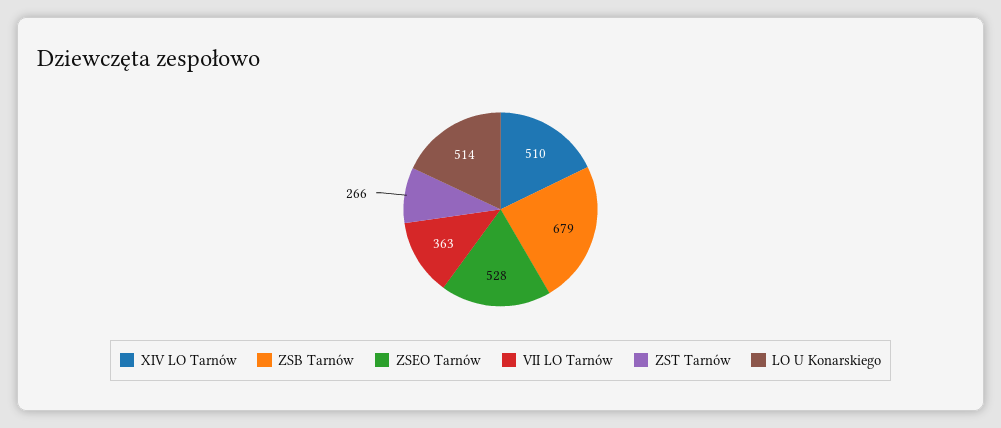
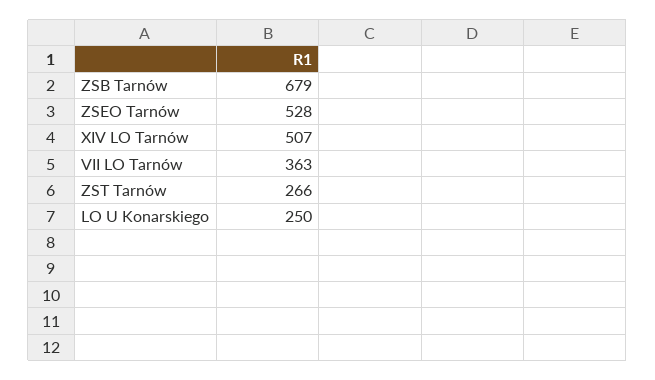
  {
-   "XIV LO Tarnów": 510,
+   "XIV LO Tarnów": 507,
    "ZSB Tarnów": 679,
    "ZSEO Tarnów": 528,
    "VII LO Tarnów": 363,
    "ZST Tarnów": 266,
-   "LO U Konarskiego": 514
+   "LO U Konarskiego": 250
  }

